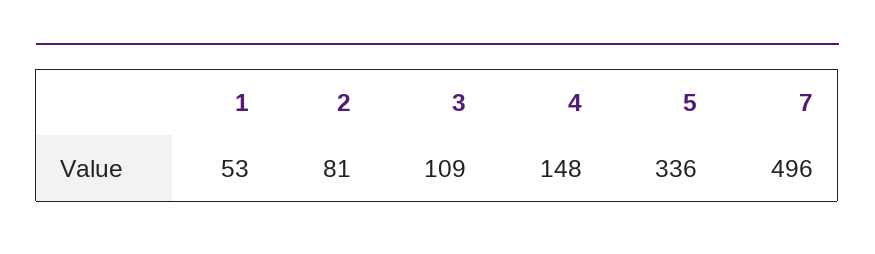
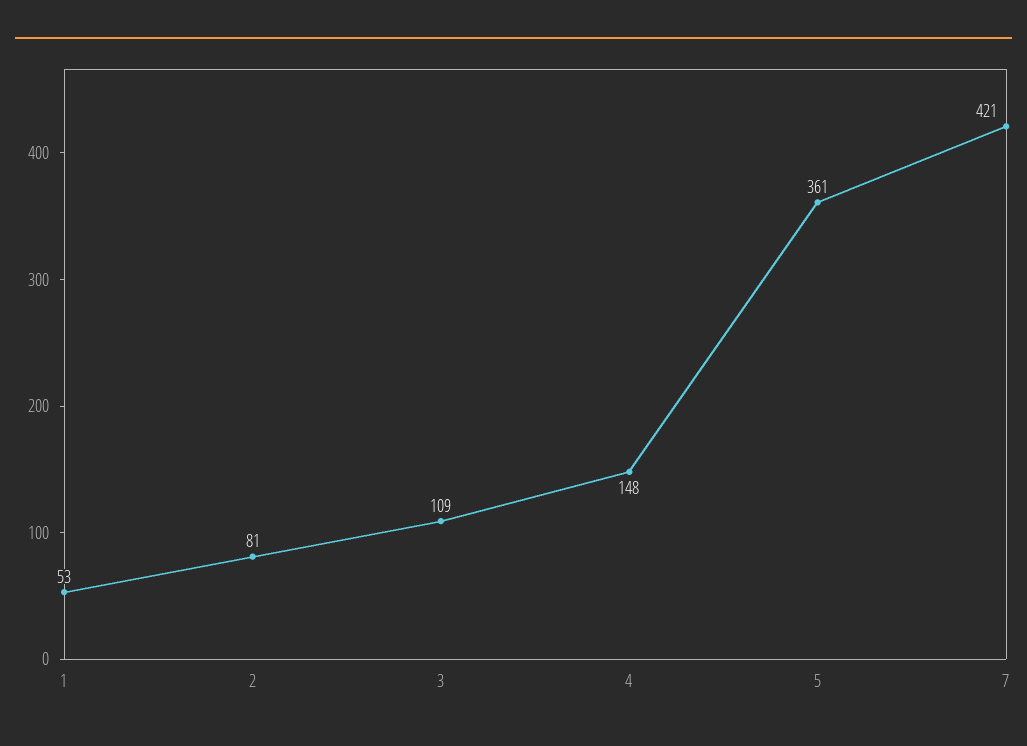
  {
    "1": 53,
    "2": 81,
    "3": 109,
    "4": 148,
-   "5": 336,
+   "5": 361,
-   "7": 496
+   "7": 421
  }

